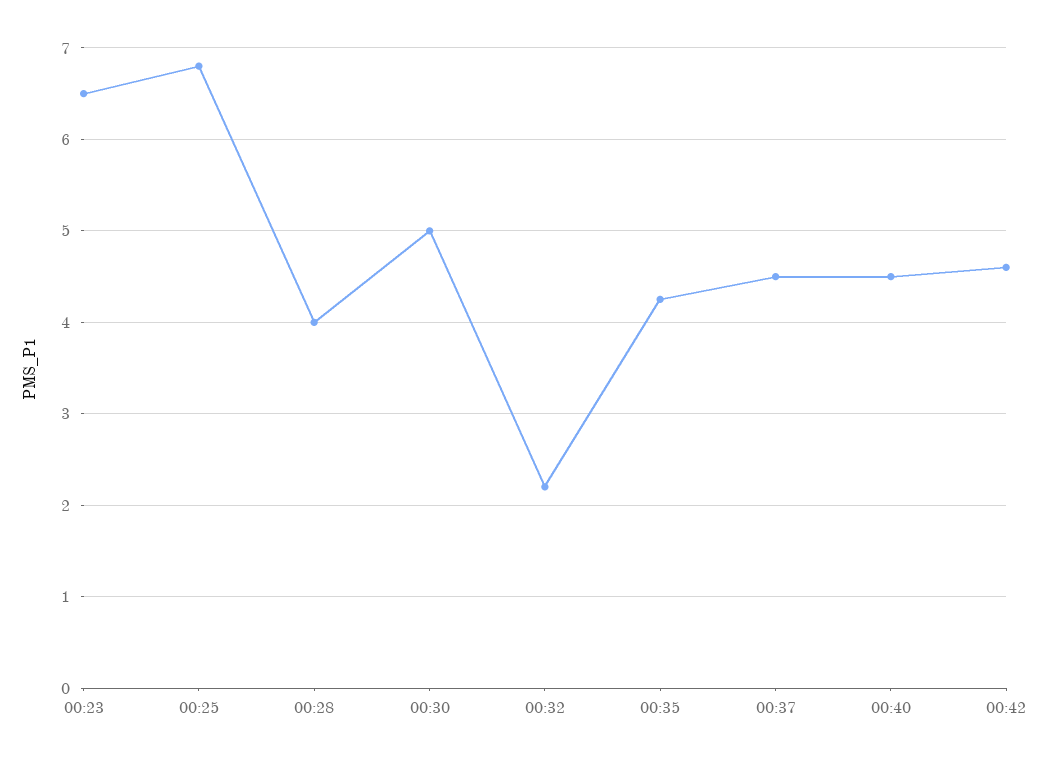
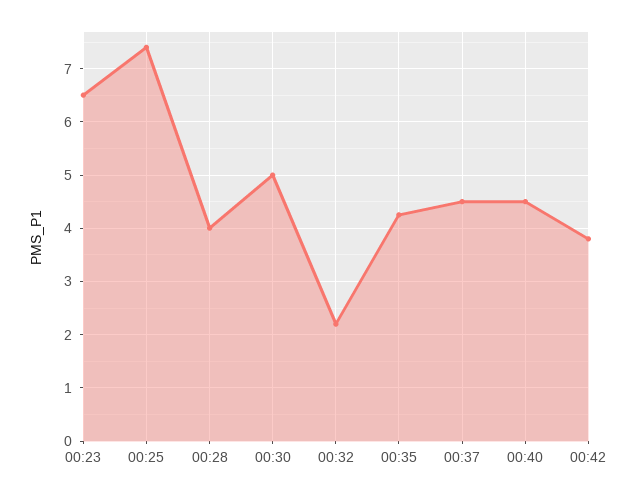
  {
    "00:23": 6.5,
-   "00:25": 6.8,
+   "00:25": 7.4,
    "00:28": 4,
    "00:30": 5,
    "00:32": 2.2,
    "00:35": 4.3,
    "00:37": 4.5,
    "00:40": 4.5,
-   "00:42": 4.6
+   "00:42": 3.8
  }

